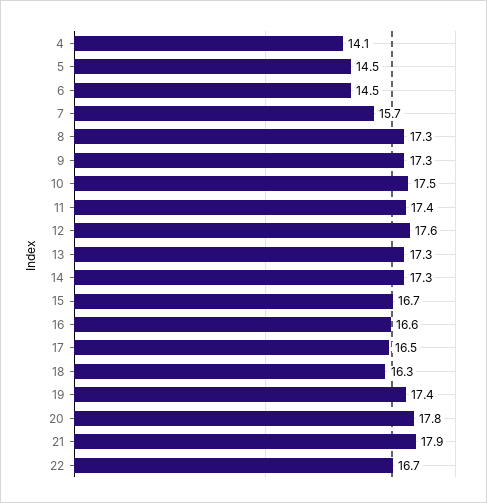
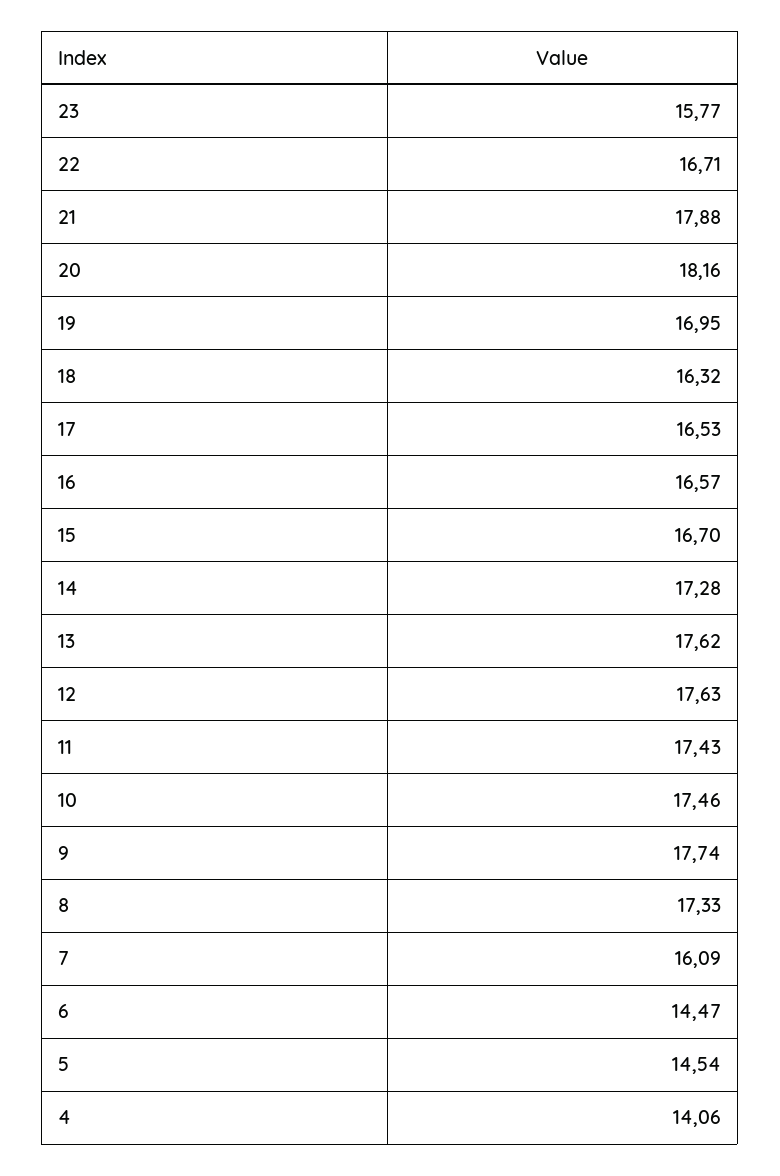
  {
    "4": 14.06,
    "5": 14.54,
    "6": 14.47,
-   "7": 15.7,
+   "7": 16.09,
    "8": 17.33,
-   "9": 17.3,
+   "9": 17.74,
    "10": 17.46,
    "11": 17.43,
    "12": 17.63,
-   "13": 17.3,
+   "13": 17.62,
    "14": 17.28,
    "15": 16.7,
    "16": 16.57,
    "17": 16.53,
    "18": 16.32,
-   "19": 17.4,
+   "19": 16.95,
-   "20": 17.8,
+   "20": 18.16,
    "21": 17.88,
-   "22": 16.71
+   "22": 16.71,
+   "23": 15.77
  }

